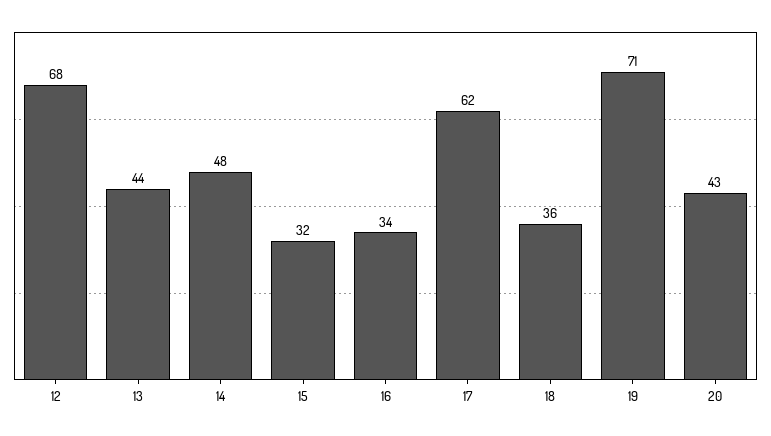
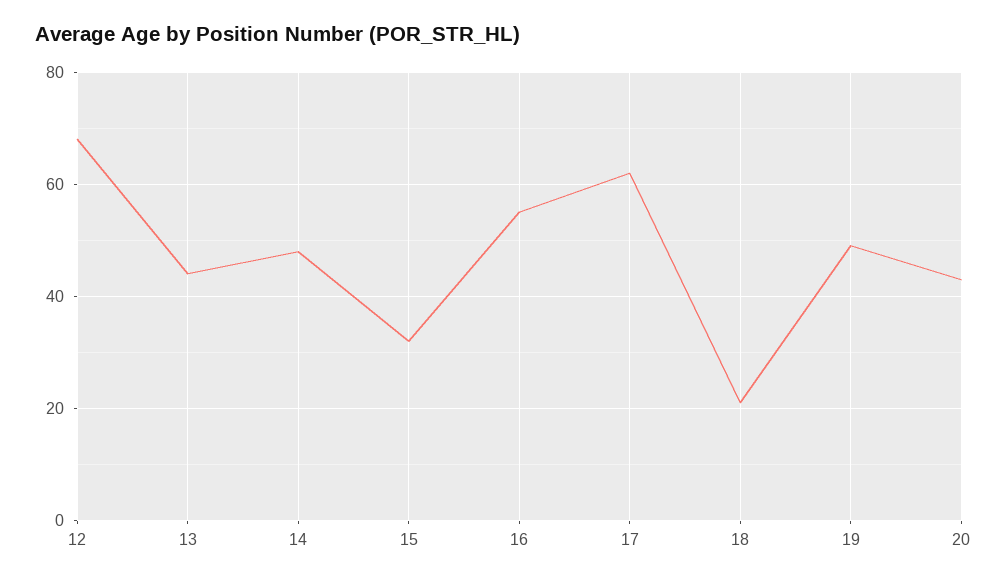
  {
    "12": 68,
    "13": 44,
    "14": 48,
    "15": 32,
-   "16": 34,
+   "16": 55,
    "17": 62,
-   "18": 36,
+   "18": 20,
-   "19": 71,
+   "19": 50,
    "20": 43
  }

